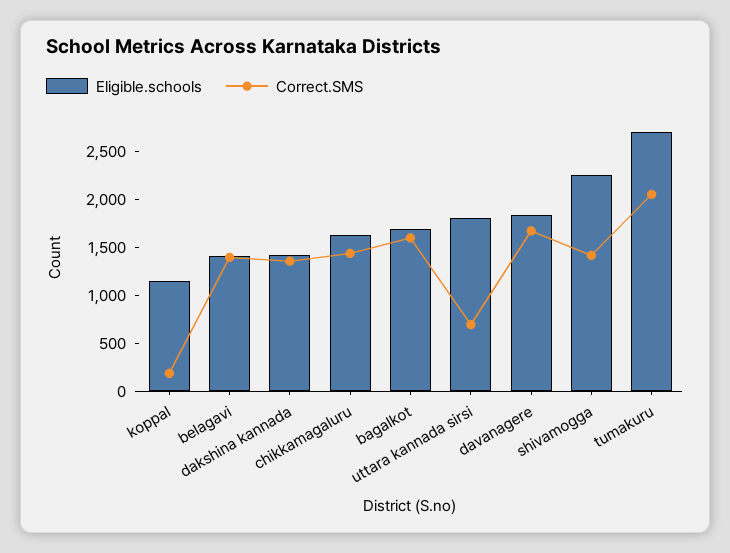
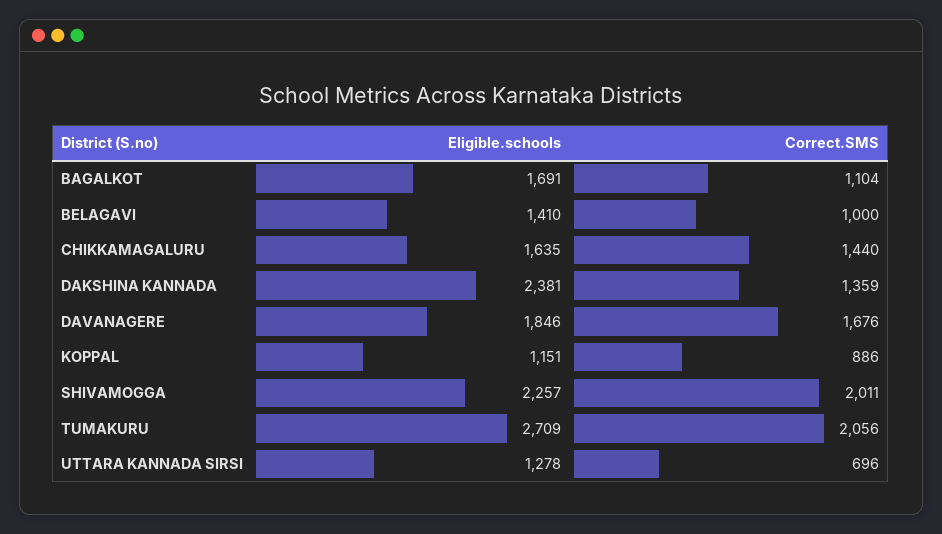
  {
    "Eligible.schools": {
      "koppal": 1151,
      "belagavi": 1410,
-     "dakshina kannada": 1400,
+     "dakshina kannada": 2381,
      "chikkamagaluru": 1635,
      "bagalkot": 1691,
-     "uttara kannada sirsi": 1800,
+     "uttara kannada sirsi": 1278,
      "davanagere": 1846,
      "shivamogga": 2257,
      "tumakuru": 2709
    },
    "Correct.SMS": {
-     "koppal": 200,
+     "koppal": 886,
-     "belagavi": 1400,
+     "belagavi": 1000,
      "dakshina kannada": 1359,
      "chikkamagaluru": 1440,
-     "bagalkot": 1600,
+     "bagalkot": 1104,
      "uttara kannada sirsi": 696,
      "davanagere": 1676,
-     "shivamogga": 1400,
+     "shivamogga": 2011,
      "tumakuru": 2056
    }
  }

